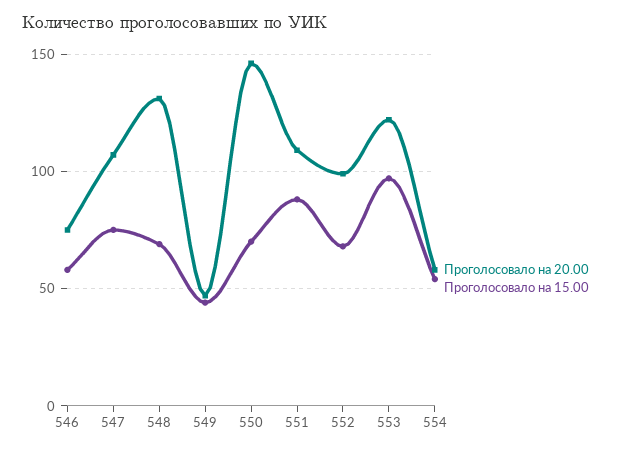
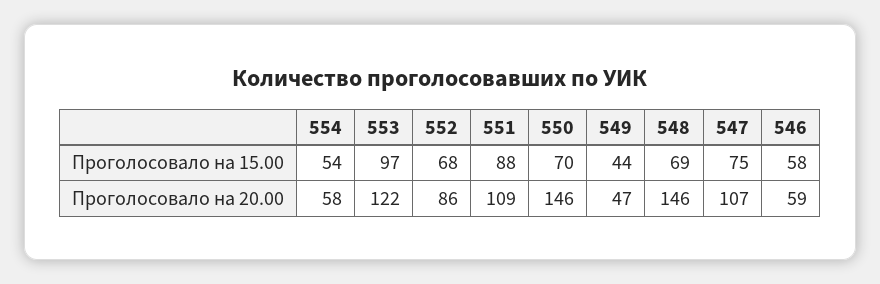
  {
    "Проголосовало на 20.00": {
-     "546": 75,
+     "546": 59,
      "547": 107,
-     "548": 130,
+     "548": 146,
      "549": 47,
      "550": 146,
      "551": 109,
-     "552": 100,
+     "552": 86,
      "553": 122,
      "554": 58
    },
    "Проголосовало на 15.00": {
      "546": 58,
      "547": 75,
      "548": 69,
      "549": 44,
      "550": 70,
      "551": 88,
      "552": 68,
      "553": 97,
      "554": 54
    }
  }

